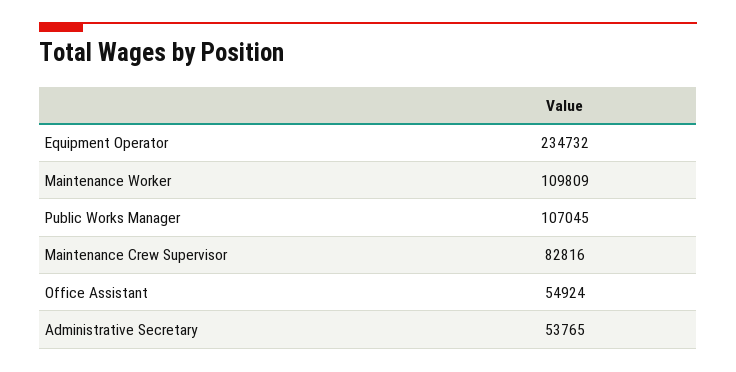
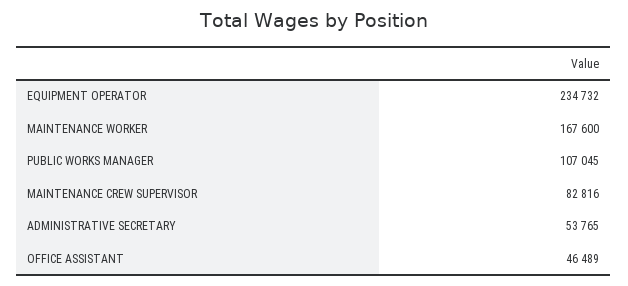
  {
    "Equipment Operator": 234732,
-   "Maintenance Worker": 109809,
+   "Maintenance Worker": 167600,
    "Public Works Manager": 107045,
    "Maintenance Crew Supervisor": 82816,
-   "Office Assistant": 54924,
+   "Office Assistant": 46489,
    "Administrative Secretary": 53765
  }

